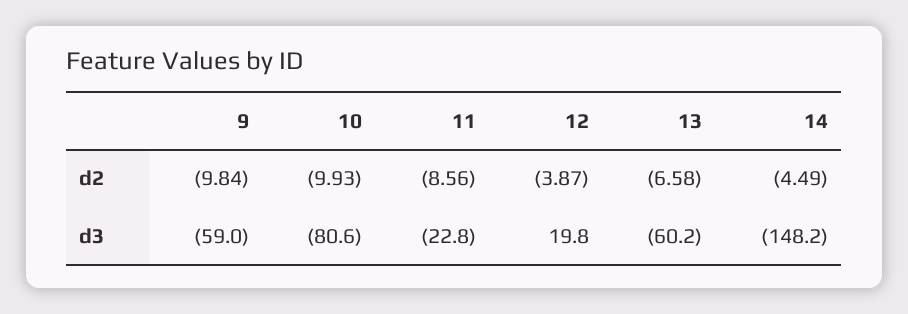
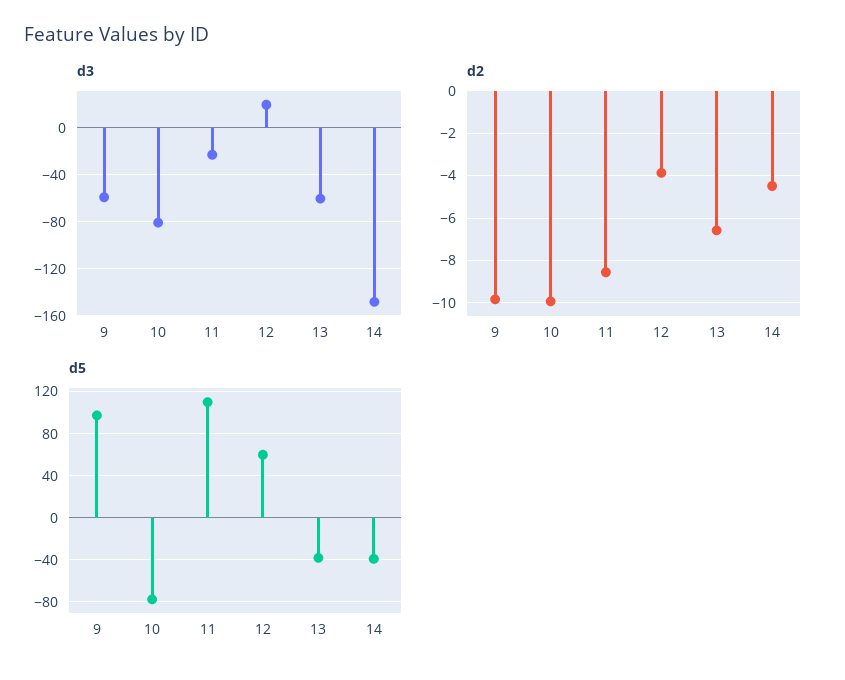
  {
    "d2": {
      "9": -9.84,
      "10": -9.93,
      "11": -8.56,
      "12": -3.87,
      "13": -6.58,
      "14": -4.49
    },
    "d3": {
      "9": -59,
      "10": -80.6,
      "11": -22.8,
      "12": 19.8,
      "13": -60.2,
      "14": -148.2
-   }
+   },
+   "d5": {
+     "9": 100,
+     "10": -80,
+     "11": 110,
+     "12": 60,
+     "13": -40,
+     "14": -40
+   }
  }

